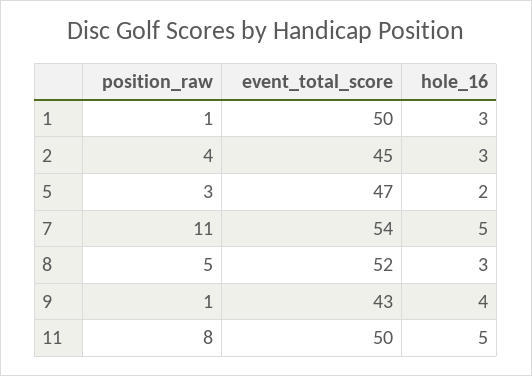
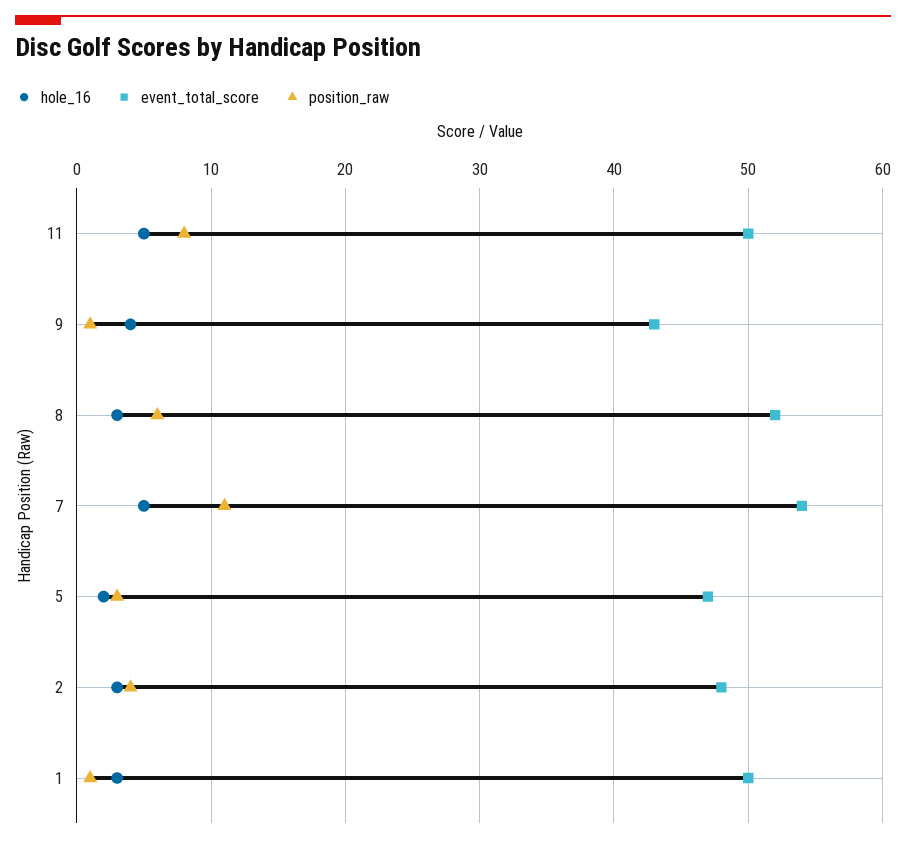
  {
    "position_raw": {
      "1": 1,
      "2": 4,
      "5": 3,
      "7": 11,
-     "8": 5,
+     "8": 6,
      "9": 1,
      "11": 8
    },
    "event_total_score": {
      "1": 50,
-     "2": 45,
+     "2": 48,
      "5": 47,
      "7": 54,
      "8": 52,
      "9": 43,
      "11": 50
    },
    "hole_16": {
      "1": 3,
      "2": 3,
      "5": 2,
      "7": 5,
      "8": 3,
      "9": 4,
      "11": 5
    }
  }

